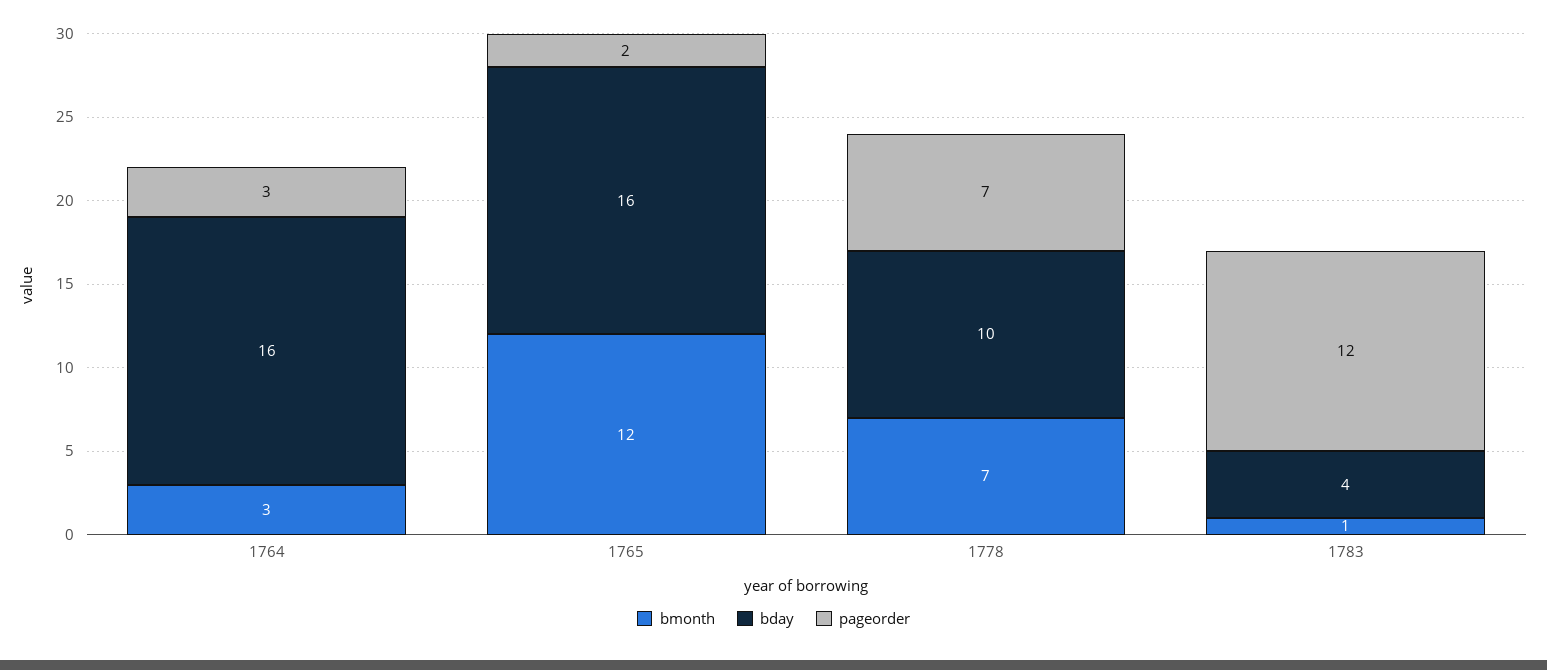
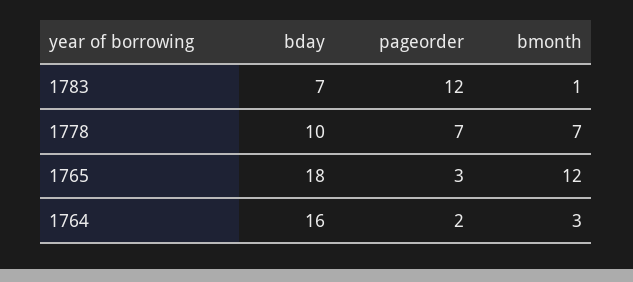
  {
    "bmonth": {
      "1764": 3,
      "1765": 12,
      "1778": 7,
      "1783": 1
    },
    "bday": {
      "1764": 16,
-     "1765": 16,
+     "1765": 18,
      "1778": 10,
-     "1783": 4
+     "1783": 7
    },
    "pageorder": {
-     "1764": 3,
+     "1764": 2,
-     "1765": 2,
+     "1765": 3,
      "1778": 7,
      "1783": 12
    }
  }

